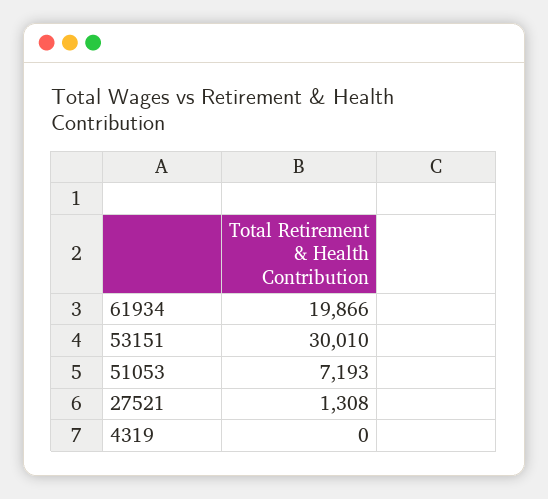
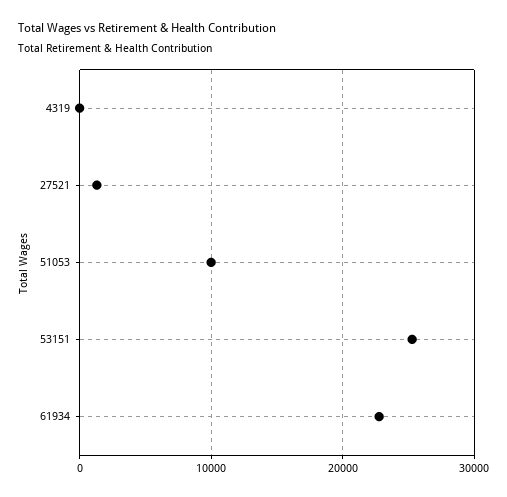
  {
-   "61934": 19866,
+   "61934": 23000,
-   "53151": 30010,
+   "53151": 25000,
-   "51053": 7193,
+   "51053": 10000,
    "27521": 1308,
    "4319": 0
  }

